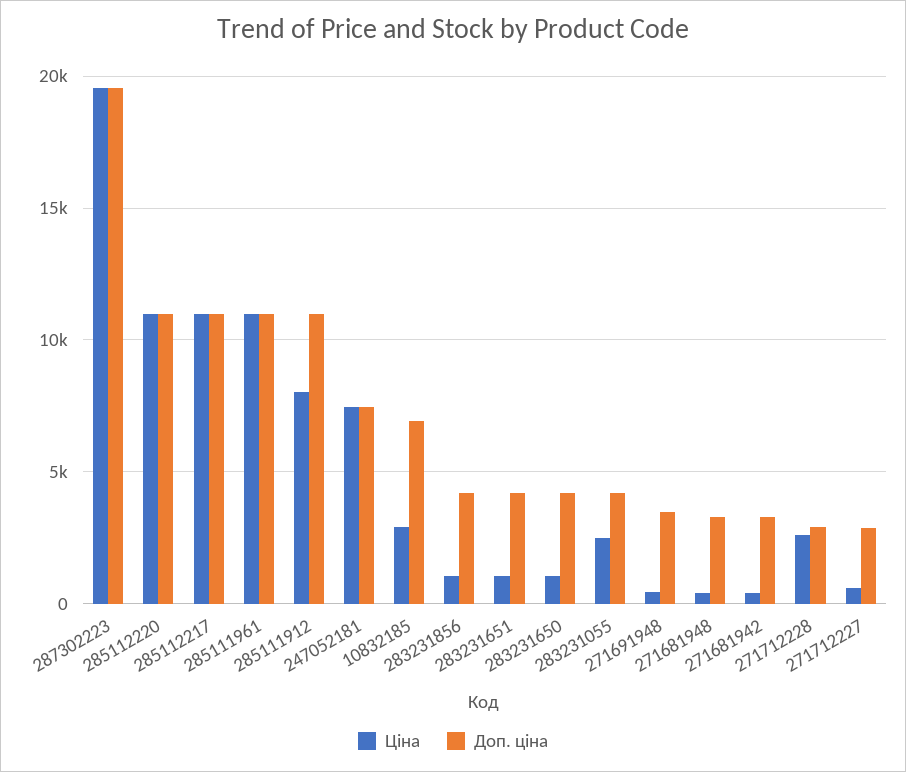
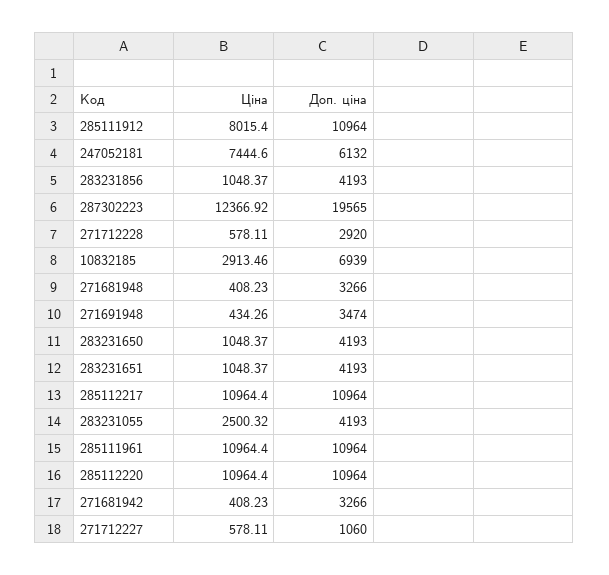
  {
    "Ціна": {
-     "287302223": 19500,
+     "287302223": 12366.92,
      "285112220": 10964.4,
      "285112217": 10964.4,
      "285111961": 10964.4,
      "285111912": 8015.4,
      "247052181": 7444.6,
      "10832185": 2913.46,
      "283231856": 1048.37,
      "283231651": 1048.37,
      "283231650": 1048.37,
      "283231055": 2500.32,
      "271691948": 434.26,
      "271681948": 408.23,
      "271681942": 408.23,
-     "271712228": 2500,
+     "271712228": 578.11,
      "271712227": 578.11
    },
    "Доп. ціна": {
      "287302223": 19565,
      "285112220": 10964,
      "285112217": 10964,
      "285111961": 10964,
      "285111912": 10964,
-     "247052181": 7500,
+     "247052181": 6132,
      "10832185": 6939,
      "283231856": 4193,
      "283231651": 4193,
      "283231650": 4193,
      "283231055": 4193,
      "271691948": 3474,
      "271681948": 3266,
      "271681942": 3266,
      "271712228": 2920,
-     "271712227": 3000
+     "271712227": 1060
    }
  }

